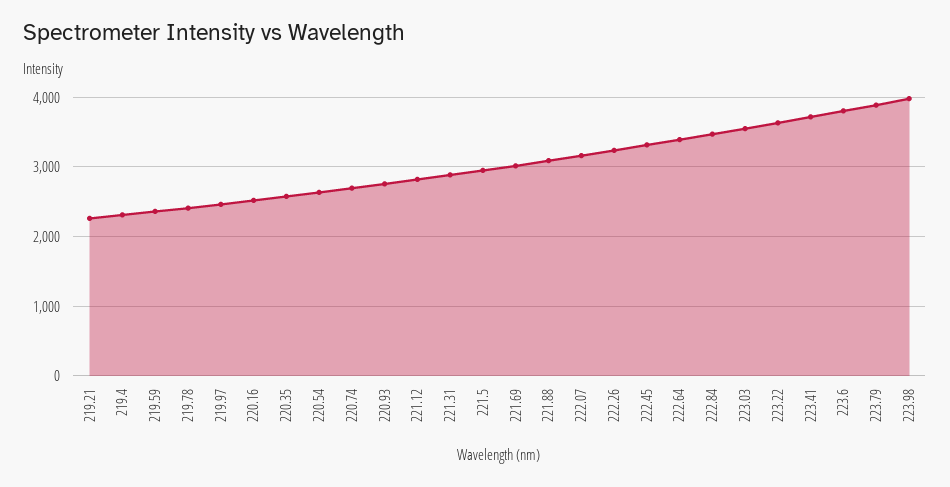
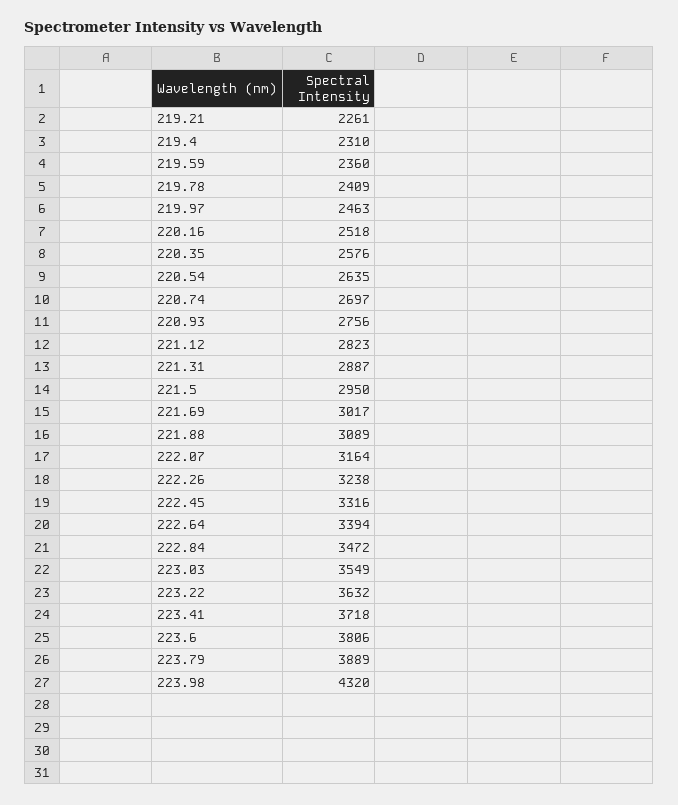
  {
    "219.21": 2261,
    "219.4": 2310,
    "219.59": 2360,
    "219.78": 2409,
    "219.97": 2463,
    "220.16": 2518,
    "220.35": 2576,
    "220.54": 2635,
    "220.74": 2697,
    "220.93": 2756,
    "221.12": 2823,
    "221.31": 2887,
    "221.5": 2950,
    "221.69": 3017,
    "221.88": 3089,
    "222.07": 3164,
    "222.26": 3238,
    "222.45": 3316,
    "222.64": 3394,
    "222.84": 3472,
    "223.03": 3549,
    "223.22": 3632,
    "223.41": 3718,
    "223.6": 3806,
    "223.79": 3889,
-   "223.98": 4000
+   "223.98": 4320
  }

